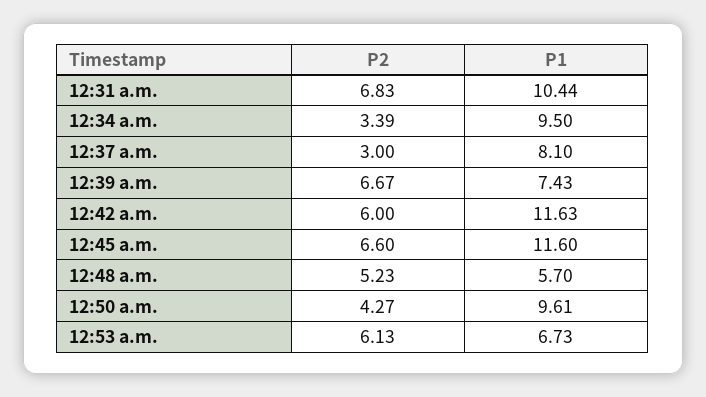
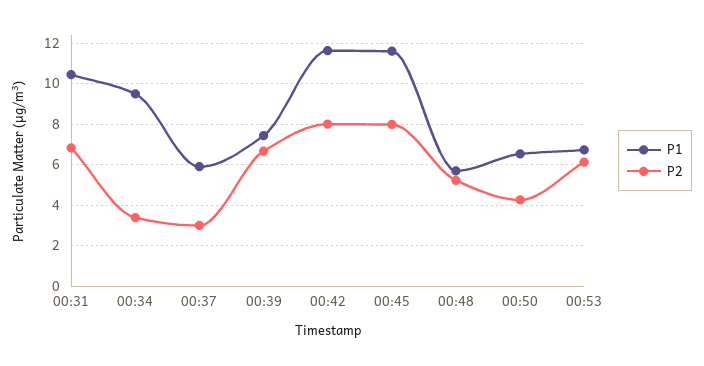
  {
    "P2": {
      "12:31 a.m.": 6.83,
      "12:34 a.m.": 3.39,
      "12:37 a.m.": 3,
      "12:39 a.m.": 6.67,
-     "12:42 a.m.": 6,
+     "12:42 a.m.": 8,
-     "12:45 a.m.": 6.6,
+     "12:45 a.m.": 8,
      "12:48 a.m.": 5.23,
      "12:50 a.m.": 4.27,
      "12:53 a.m.": 6.13
    },
    "P1": {
      "12:31 a.m.": 10.44,
      "12:34 a.m.": 9.5,
-     "12:37 a.m.": 8.1,
+     "12:37 a.m.": 6,
      "12:39 a.m.": 7.43,
      "12:42 a.m.": 11.63,
      "12:45 a.m.": 11.6,
      "12:48 a.m.": 5.7,
-     "12:50 a.m.": 9.61,
+     "12:50 a.m.": 6.5,
      "12:53 a.m.": 6.73
    }
  }

